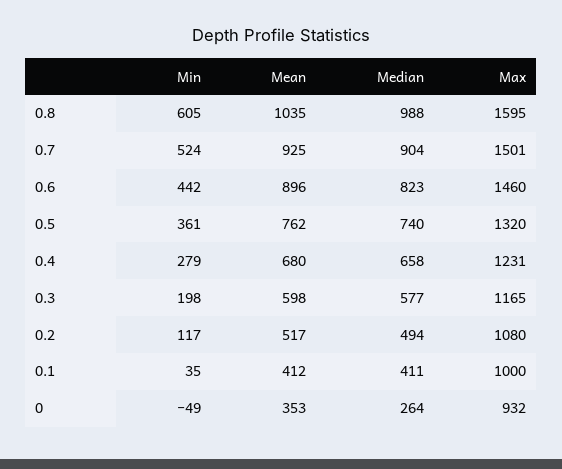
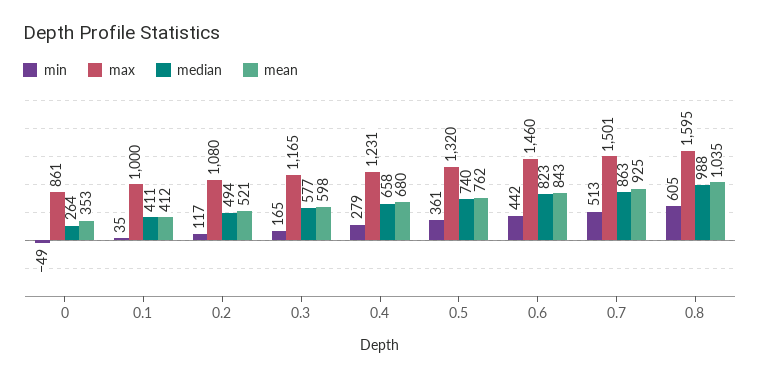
  {
    "Min": {
      "0.8": 605,
-     "0.7": 524,
+     "0.7": 513,
      "0.6": 442,
      "0.5": 361,
      "0.4": 279,
-     "0.3": 198,
+     "0.3": 165,
      "0.2": 117,
      "0.1": 35,
      "0": -49
    },
    "Mean": {
      "0.8": 1035,
      "0.7": 925,
-     "0.6": 896,
+     "0.6": 843,
      "0.5": 762,
      "0.4": 680,
      "0.3": 598,
-     "0.2": 517,
+     "0.2": 521,
      "0.1": 412,
      "0": 353
    },
    "Median": {
      "0.8": 988,
-     "0.7": 904,
+     "0.7": 863,
      "0.6": 823,
      "0.5": 740,
      "0.4": 658,
      "0.3": 577,
      "0.2": 494,
      "0.1": 411,
      "0": 264
    },
    "Max": {
      "0.8": 1595,
      "0.7": 1501,
      "0.6": 1460,
      "0.5": 1320,
      "0.4": 1231,
      "0.3": 1165,
      "0.2": 1080,
      "0.1": 1000,
-     "0": 932
+     "0": 861
    }
  }

